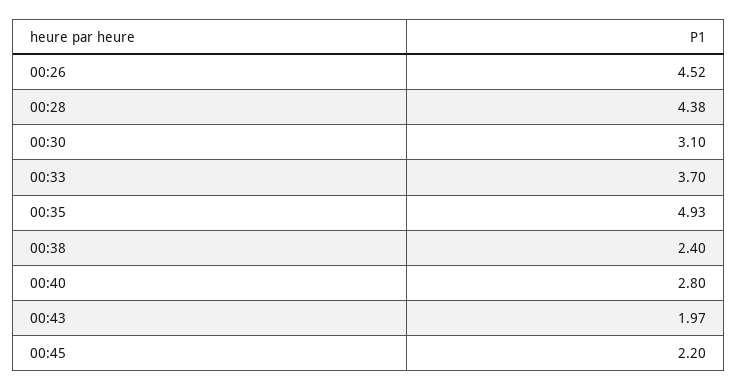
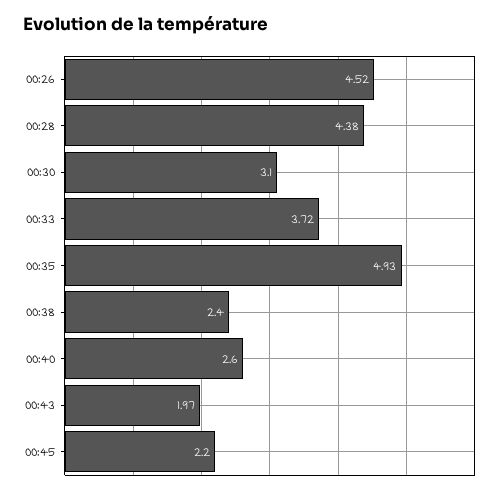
  {
    "00:26": 4.52,
    "00:28": 4.38,
    "00:30": 3.1,
-   "00:33": 3.7,
+   "00:33": 3.72,
    "00:35": 4.93,
    "00:38": 2.4,
-   "00:40": 2.8,
+   "00:40": 2.6,
    "00:43": 1.97,
    "00:45": 2.2
  }

